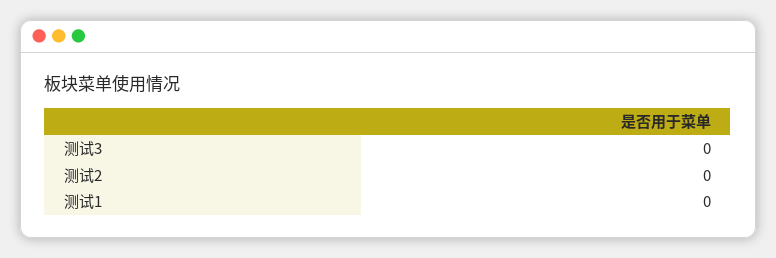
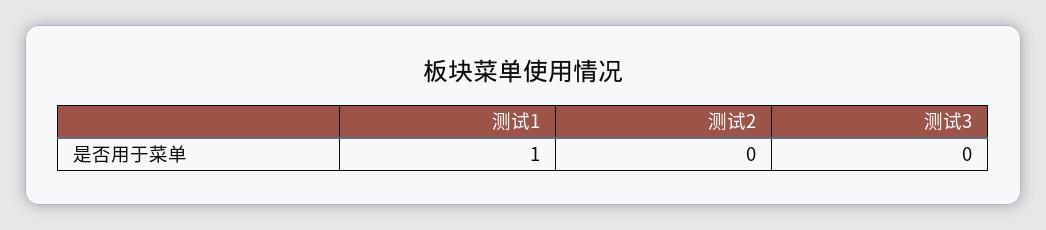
  {
    "测试3": 0,
    "测试2": 0,
-   "测试1": 0
+   "测试1": 1
  }

